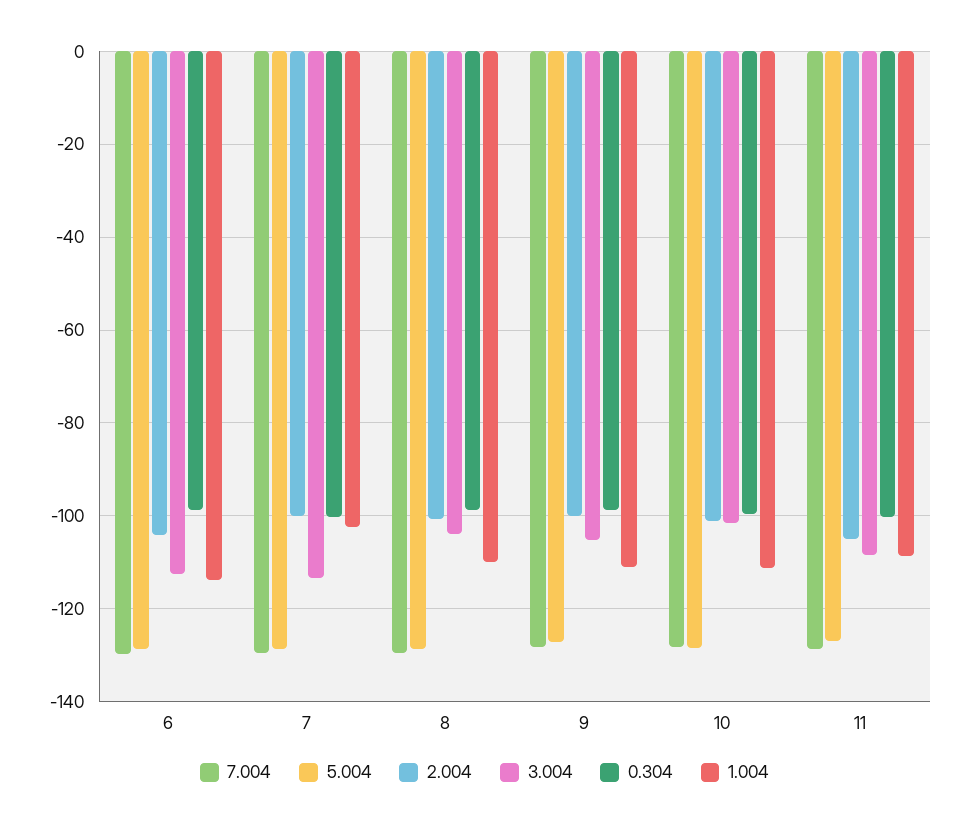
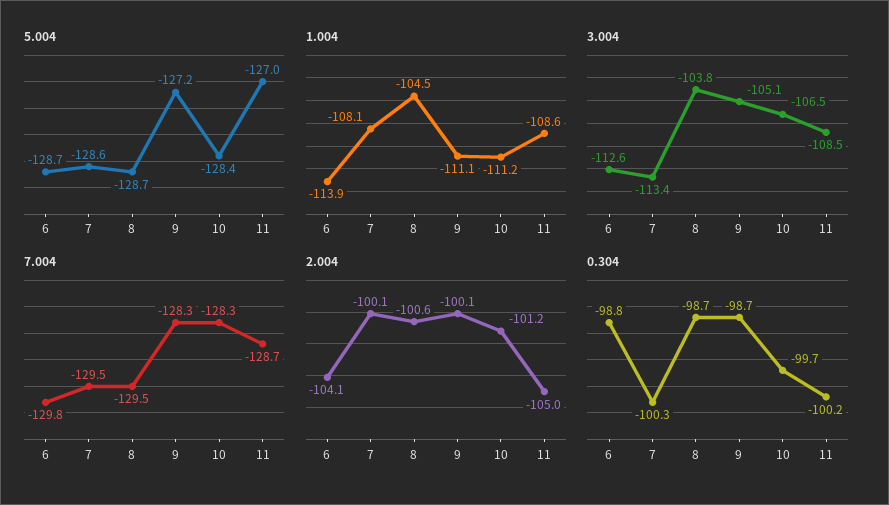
  {
    "7.004": {
      "6": -129.8,
      "7": -129.5,
      "8": -129.5,
      "9": -128.3,
      "10": -128.3,
      "11": -128.7
    },
    "5.004": {
      "6": -128.7,
      "7": -128.6,
      "8": -128.7,
      "9": -127.2,
      "10": -128.4,
      "11": -127
    },
    "2.004": {
      "6": -104.1,
      "7": -100.1,
      "8": -100.6,
      "9": -100.1,
      "10": -101.2,
      "11": -105
    },
    "3.004": {
      "6": -112.6,
      "7": -113.4,
      "8": -103.8,
      "9": -105.1,
-     "10": -102,
+     "10": -106.5,
      "11": -108.5
    },
    "0.304": {
      "6": -98.8,
      "7": -100.3,
      "8": -98.7,
      "9": -98.7,
      "10": -99.7,
      "11": -100.2
    },
    "1.004": {
      "6": -113.9,
-     "7": -102,
+     "7": -108.1,
-     "8": -110,
+     "8": -104.5,
      "9": -111.1,
      "10": -111.2,
      "11": -108.6
    }
  }

